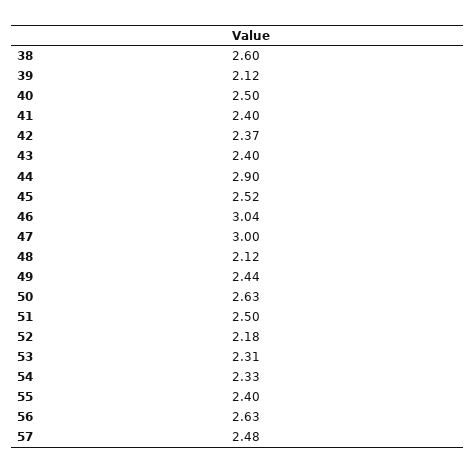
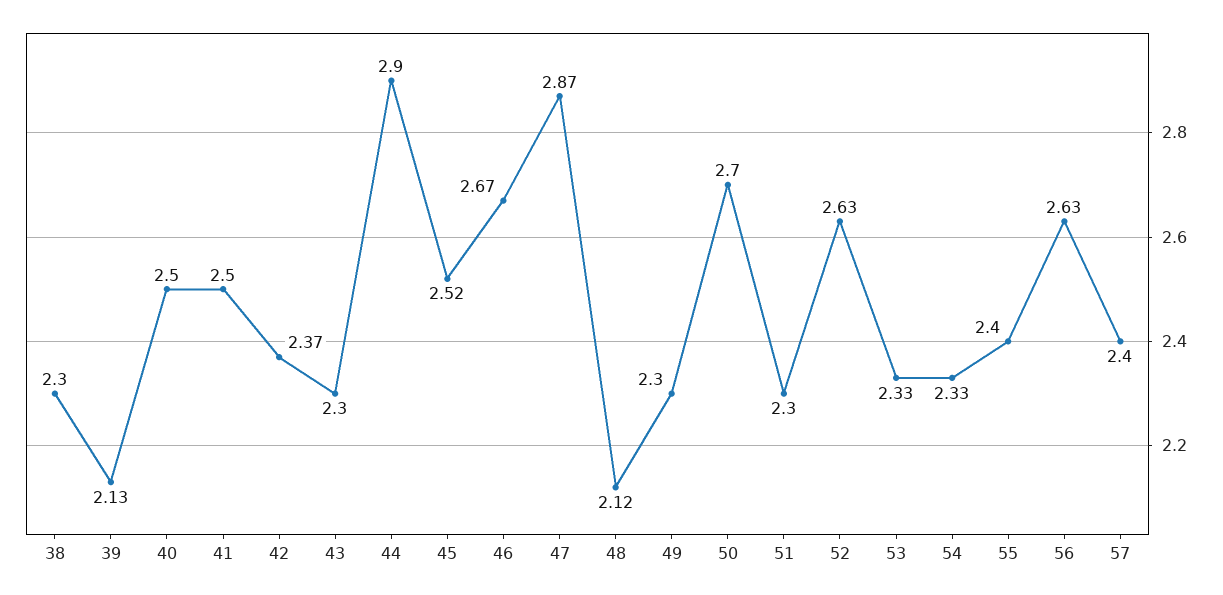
  {
-   "38": 2.6,
+   "38": 2.3,
-   "39": 2.12,
+   "39": 2.13,
    "40": 2.5,
-   "41": 2.4,
+   "41": 2.5,
    "42": 2.37,
-   "43": 2.4,
+   "43": 2.3,
    "44": 2.9,
    "45": 2.52,
-   "46": 3.04,
+   "46": 2.67,
-   "47": 3,
+   "47": 2.87,
    "48": 2.12,
-   "49": 2.44,
+   "49": 2.3,
-   "50": 2.63,
+   "50": 2.7,
-   "51": 2.5,
+   "51": 2.3,
-   "52": 2.18,
+   "52": 2.63,
-   "53": 2.31,
+   "53": 2.33,
    "54": 2.33,
    "55": 2.4,
    "56": 2.63,
-   "57": 2.48
+   "57": 2.4
  }

